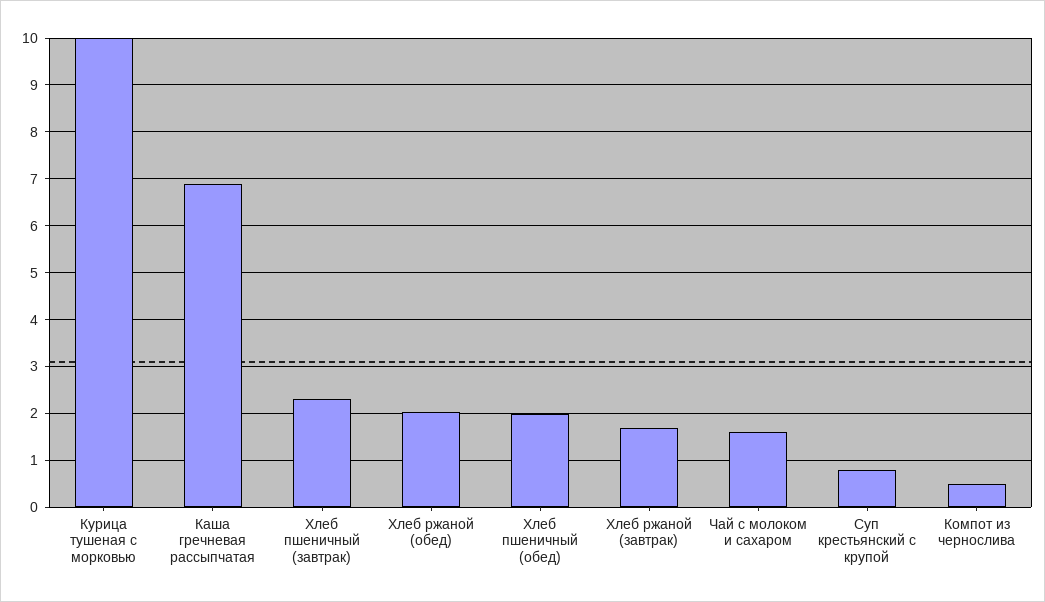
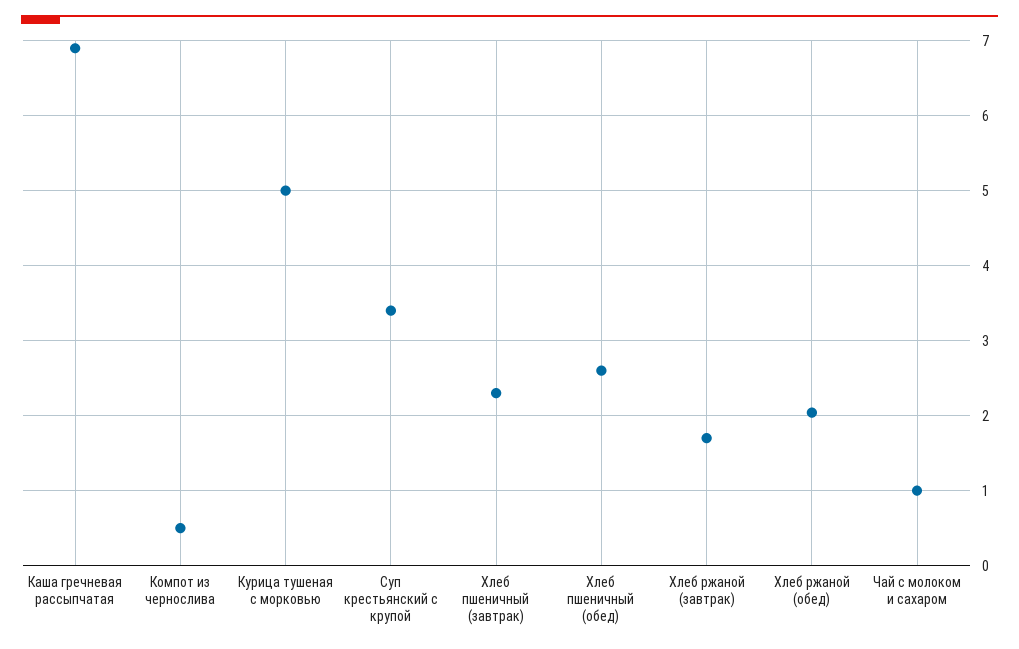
  {
-   "Курица тушеная с морковью": 10,
+   "Курица тушеная с морковью": 5,
    "Каша гречневая рассыпчатая": 6.9,
    "Хлеб пшеничный (завтрак)": 2.3,
    "Хлеб ржаной (обед)": 2,
-   "Хлеб пшеничный (обед)": 2,
+   "Хлеб пшеничный (обед)": 2.6,
    "Хлеб ржаной (завтрак)": 1.7,
-   "Чай с молоком и сахаром": 1.6,
+   "Чай с молоком и сахаром": 1,
-   "Суп крестьянский с крупой": 0.8,
+   "Суп крестьянский с крупой": 3.4,
    "Компот из чернослива": 0.5
  }

